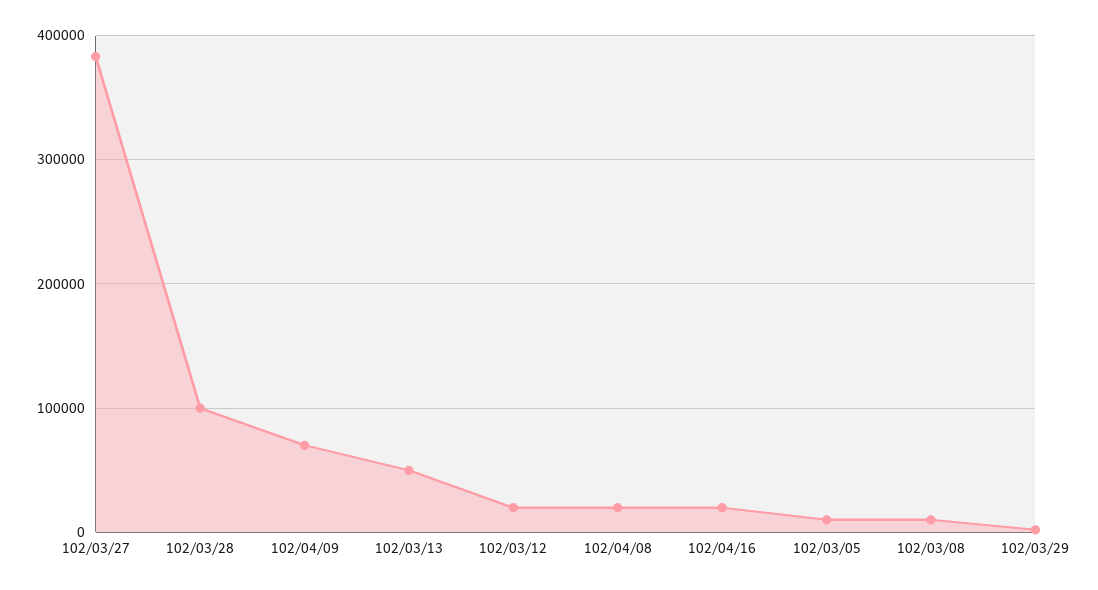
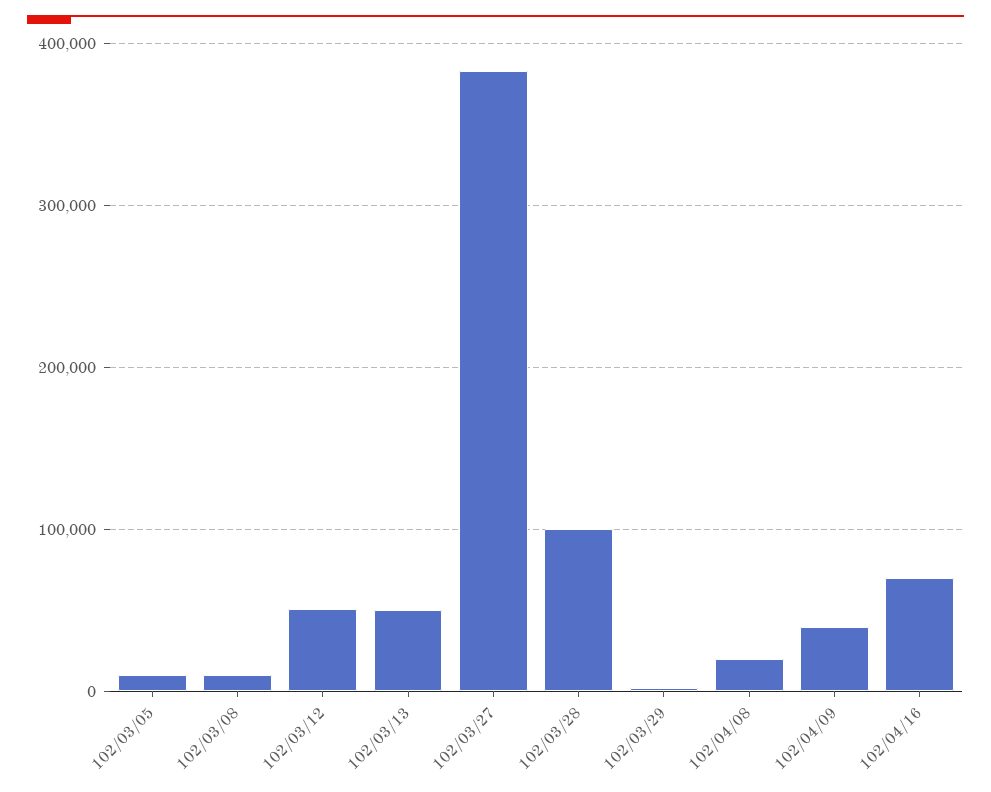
  {
    "102/03/27": 380000,
    "102/03/28": 100000,
-   "102/04/09": 70000,
+   "102/04/09": 40000,
    "102/03/13": 50000,
-   "102/03/12": 20000,
+   "102/03/12": 50000,
    "102/04/08": 20000,
-   "102/04/16": 20000,
+   "102/04/16": 70000,
    "102/03/05": 10000,
    "102/03/08": 10000,
    "102/03/29": 0
  }

